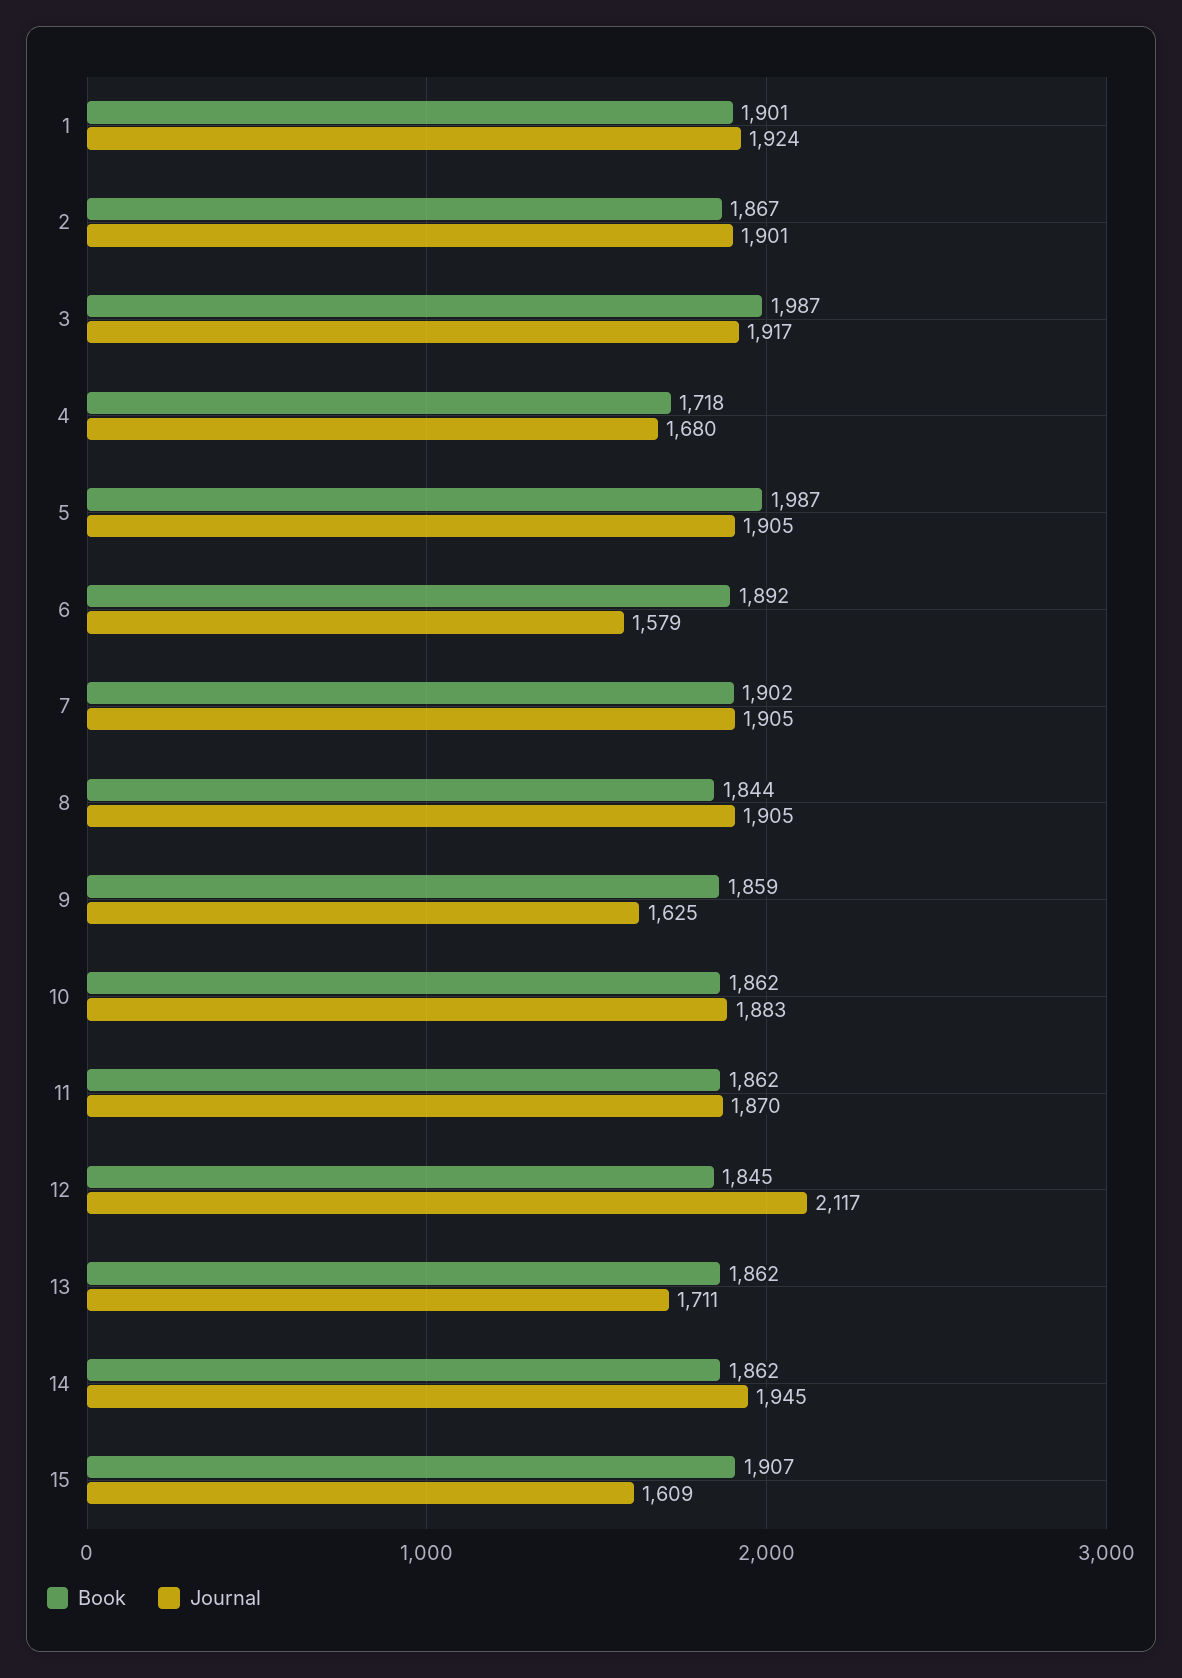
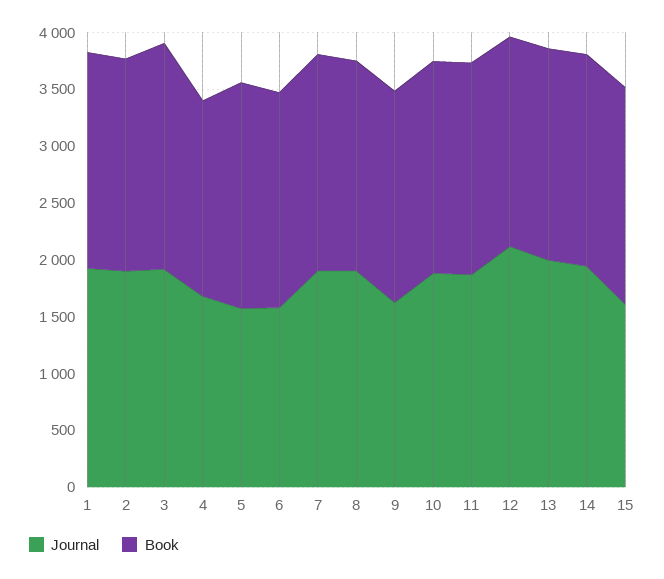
  {
    "Book": {
      "1": 1901,
      "2": 1867,
      "3": 1987,
      "4": 1718,
      "5": 1987,
      "6": 1892,
      "7": 1902,
      "8": 1844,
      "9": 1859,
      "10": 1862,
      "11": 1862,
      "12": 1845,
      "13": 1862,
      "14": 1862,
      "15": 1907
    },
    "Journal": {
      "1": 1924,
      "2": 1901,
      "3": 1917,
      "4": 1680,
-     "5": 1905,
+     "5": 1600,
      "6": 1579,
      "7": 1905,
      "8": 1905,
      "9": 1625,
      "10": 1883,
      "11": 1870,
      "12": 2117,
-     "13": 1711,
+     "13": 2000,
      "14": 1945,
      "15": 1609
    }
  }

